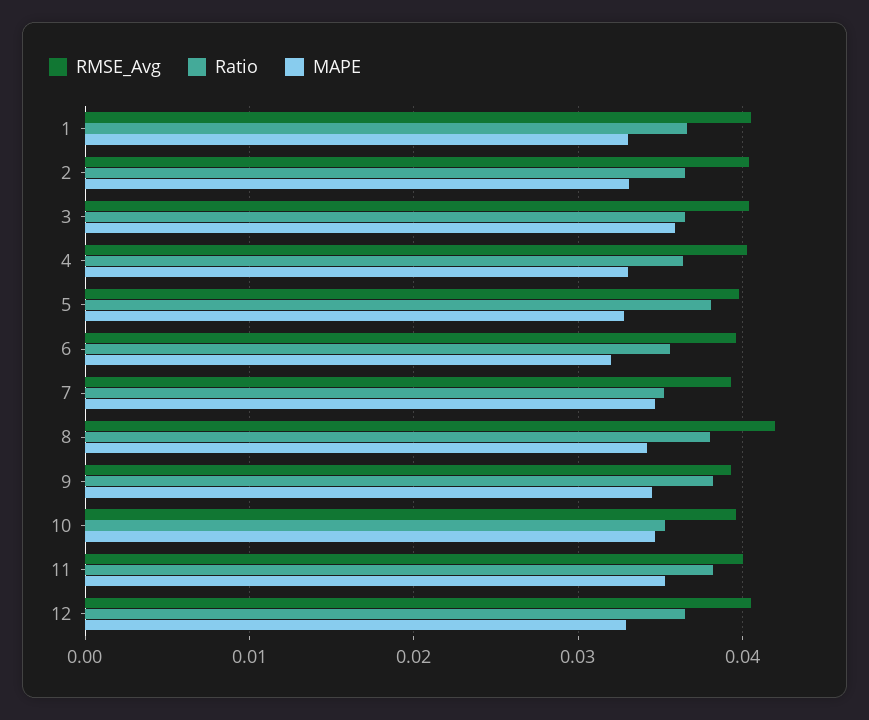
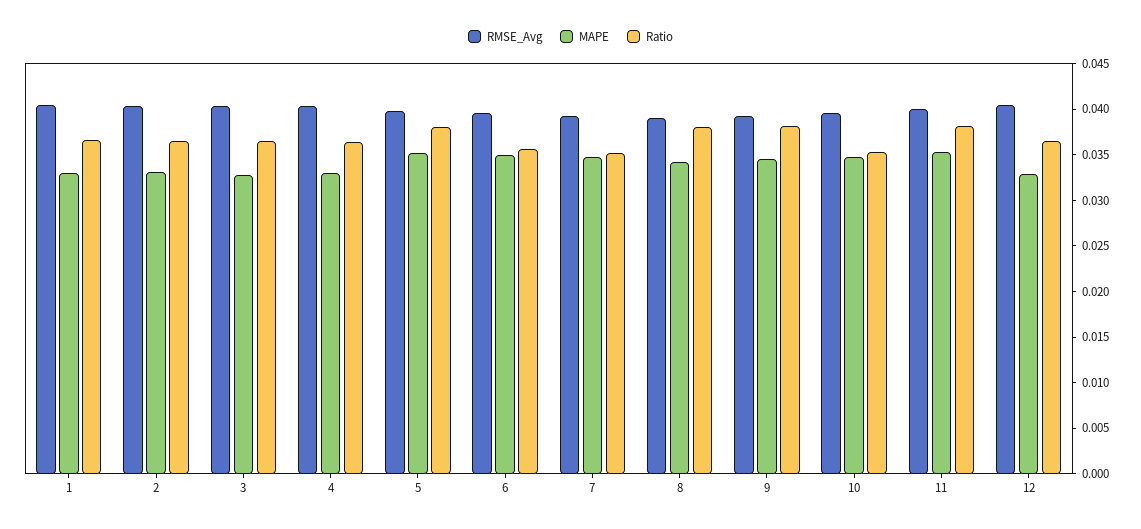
  {
    "RMSE_Avg": {
      "1": 0.041,
      "2": 0.04,
      "3": 0.04,
      "4": 0.04,
      "5": 0.04,
      "6": 0.04,
      "7": 0.039,
-     "8": 0.042,
+     "8": 0.039,
      "9": 0.039,
      "10": 0.04,
      "11": 0.04,
      "12": 0.041
    },
    "Ratio": {
      "1": 0.037,
      "2": 0.037,
      "3": 0.037,
      "4": 0.036,
      "5": 0.038,
      "6": 0.036,
      "7": 0.035,
      "8": 0.038,
      "9": 0.038,
      "10": 0.035,
      "11": 0.038,
      "12": 0.037
    },
    "MAPE": {
      "1": 0.033,
      "2": 0.033,
-     "3": 0.036,
+     "3": 0.033,
      "4": 0.033,
-     "5": 0.033,
+     "5": 0.035,
-     "6": 0.032,
+     "6": 0.035,
      "7": 0.035,
      "8": 0.034,
      "9": 0.035,
      "10": 0.035,
      "11": 0.035,
      "12": 0.033
    }
  }

